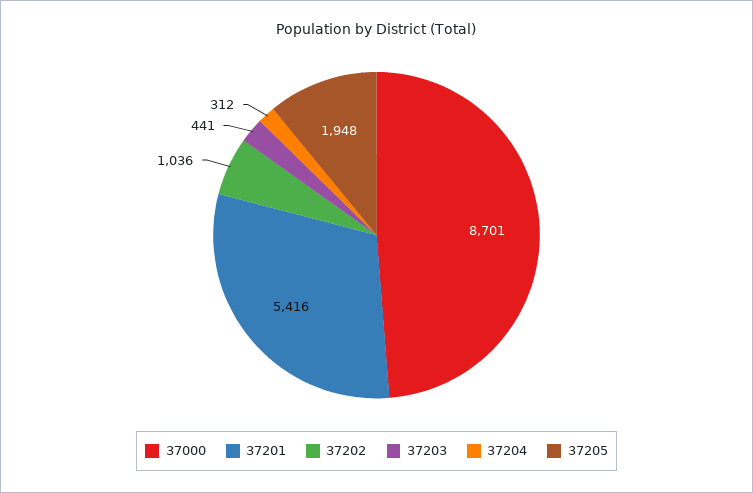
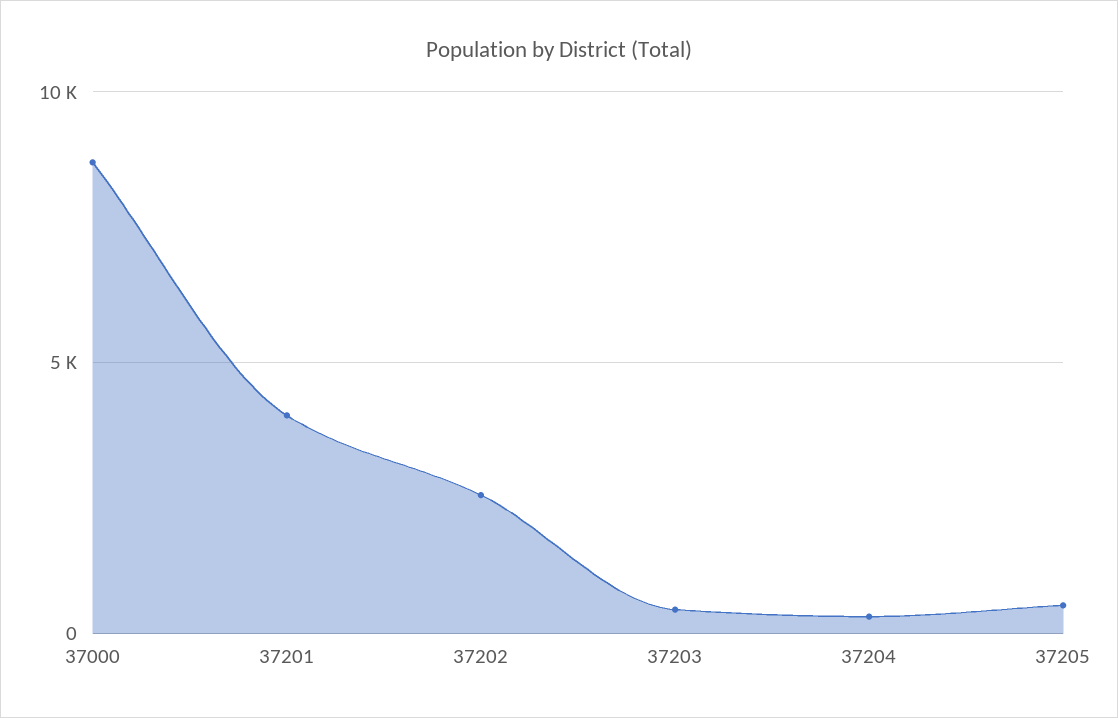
  {
    "37000": 8701,
-   "37201": 5416,
+   "37201": 4000,
-   "37202": 1036,
+   "37202": 2500,
    "37203": 441,
    "37204": 312,
-   "37205": 1948
+   "37205": 500
  }

